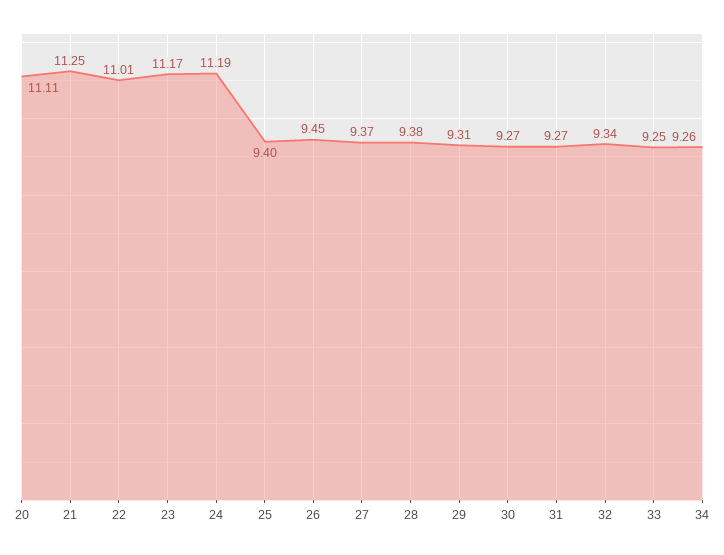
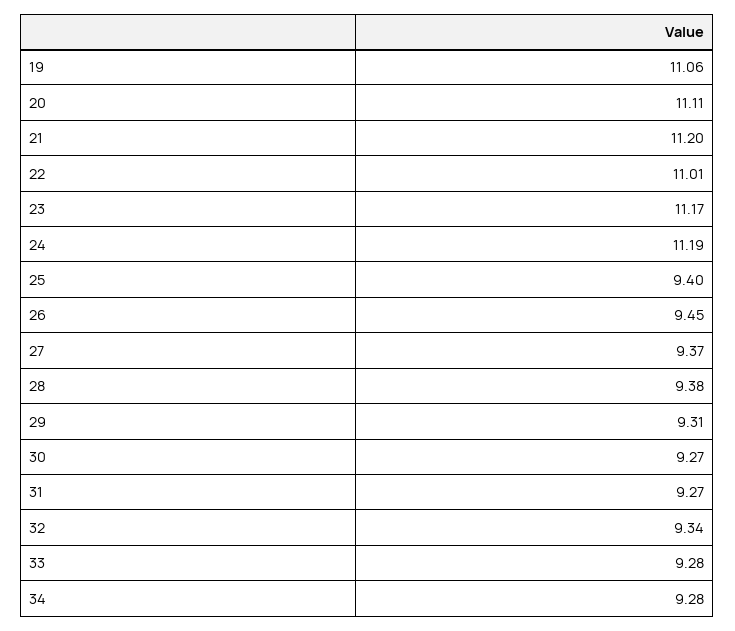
  {
    "20": 11.11,
-   "21": 11.25,
+   "21": 11.2,
    "22": 11.01,
    "23": 11.17,
    "24": 11.19,
    "25": 9.4,
    "26": 9.45,
    "27": 9.37,
    "28": 9.38,
    "29": 9.31,
    "30": 9.27,
    "31": 9.27,
    "32": 9.34,
-   "33": 9.25,
+   "33": 9.28,
-   "34": 9.26
+   "34": 9.28,
+   "19": 11.06
  }

